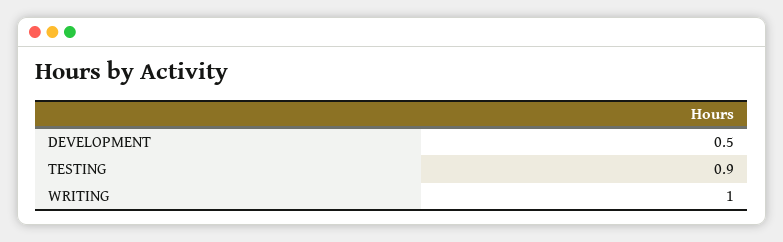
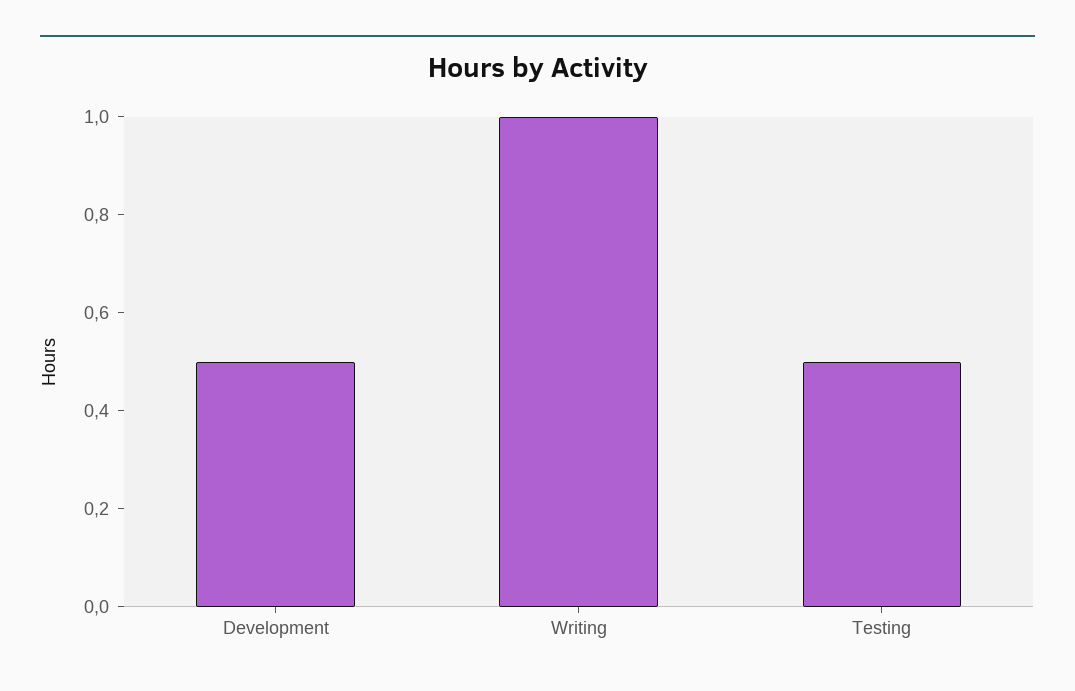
  {
    "DEVELOPMENT": 0.5,
-   "TESTING": 0.9,
+   "TESTING": 0.5,
    "WRITING": 1
  }

